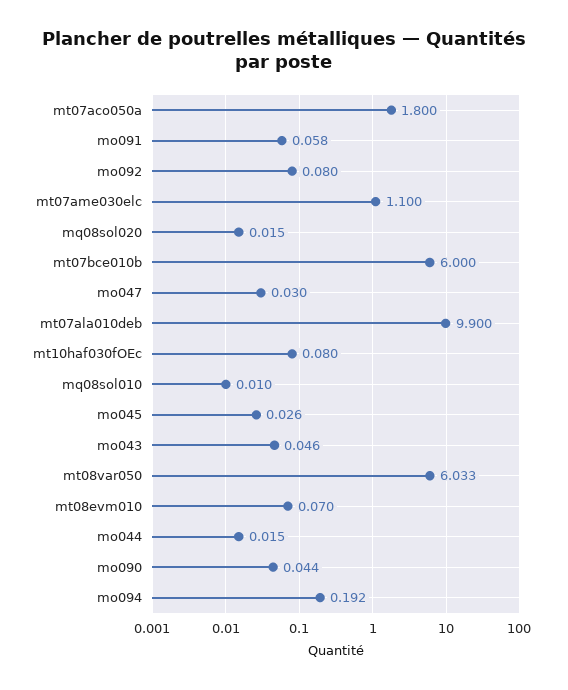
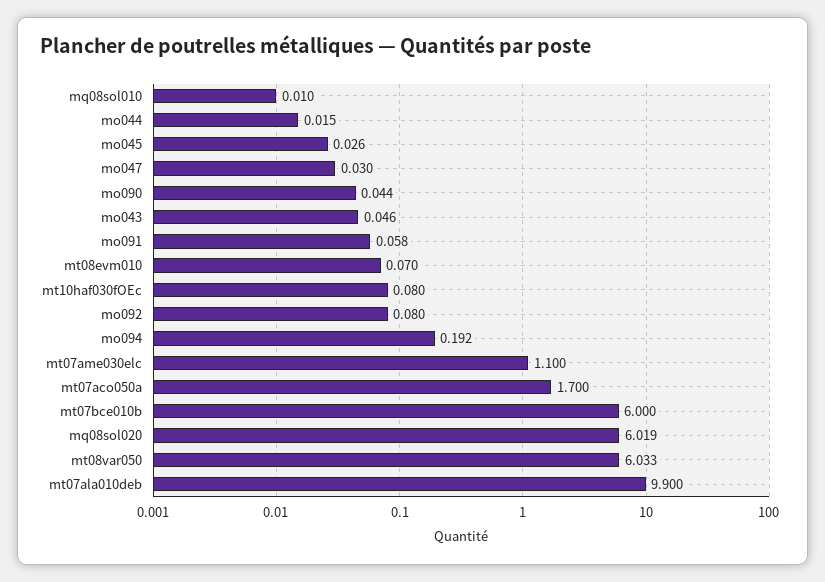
  {
-   "mt07aco050a": 1.8,
+   "mt07aco050a": 1.7,
    "mo091": 0.058,
    "mo092": 0.08,
    "mt07ame030elc": 1.1,
-   "mq08sol020": 0.015,
+   "mq08sol020": 6.019,
    "mt07bce010b": 6,
    "mo047": 0.03,
    "mt07ala010deb": 9.9,
    "mt10haf030fOEc": 0.08,
    "mq08sol010": 0.01,
    "mo045": 0.026,
    "mo043": 0.046,
    "mt08var050": 6.033,
    "mt08evm010": 0.07,
    "mo044": 0.015,
    "mo090": 0.044,
    "mo094": 0.192
  }

